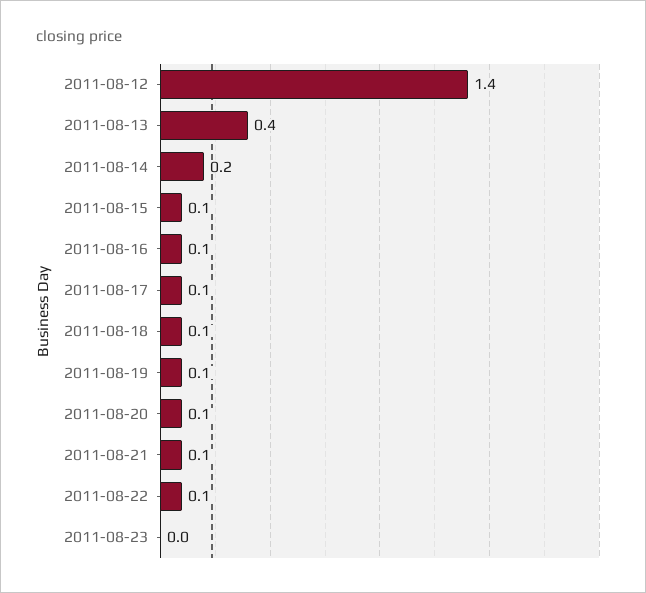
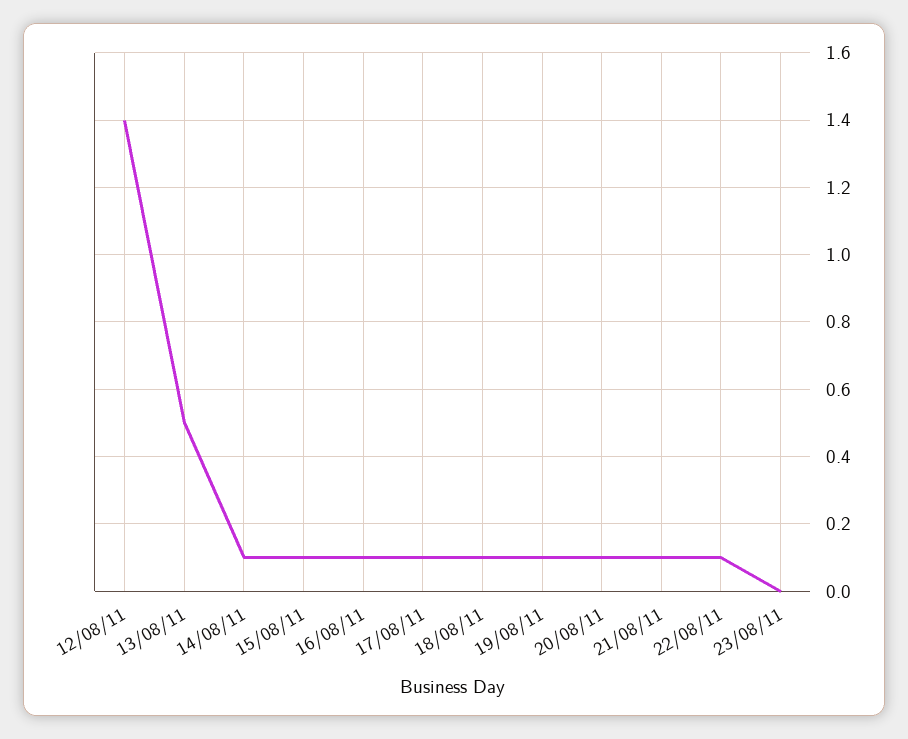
  {
    "2011-08-12": 1.4,
-   "2011-08-13": 0.4,
+   "2011-08-13": 0.5,
-   "2011-08-14": 0.2,
+   "2011-08-14": 0.1,
    "2011-08-15": 0.1,
    "2011-08-16": 0.1,
    "2011-08-17": 0.1,
    "2011-08-18": 0.1,
    "2011-08-19": 0.1,
    "2011-08-20": 0.1,
    "2011-08-21": 0.1,
    "2011-08-22": 0.1,
    "2011-08-23": 0
  }

